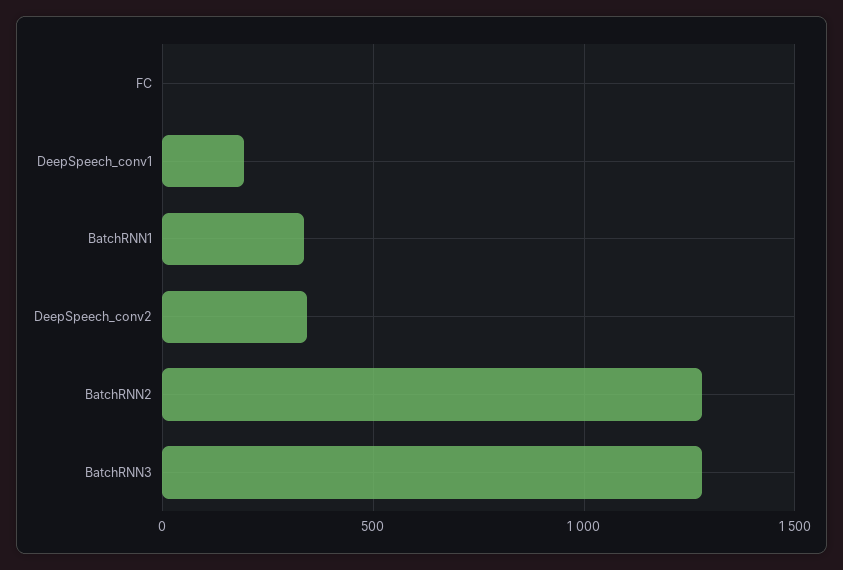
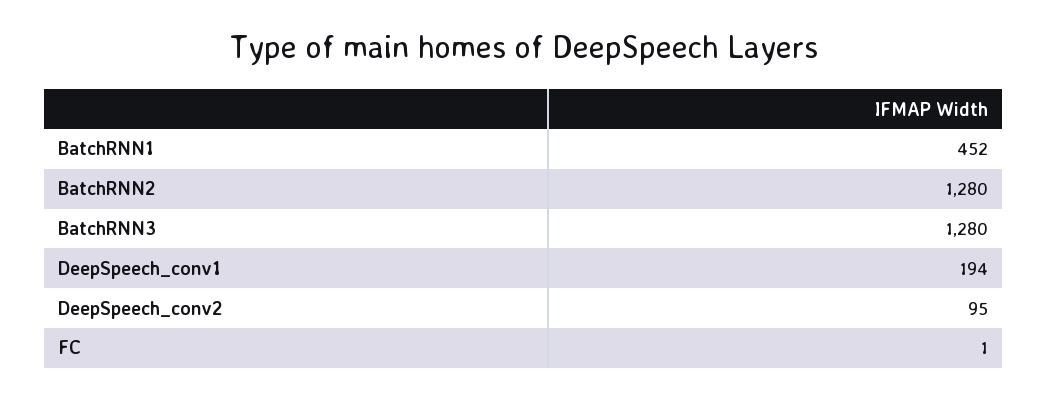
  {
    "FC": 1,
    "DeepSpeech_conv1": 194,
-   "BatchRNN1": 350,
+   "BatchRNN1": 452,
-   "DeepSpeech_conv2": 350,
+   "DeepSpeech_conv2": 95,
    "BatchRNN2": 1280,
    "BatchRNN3": 1280
  }

